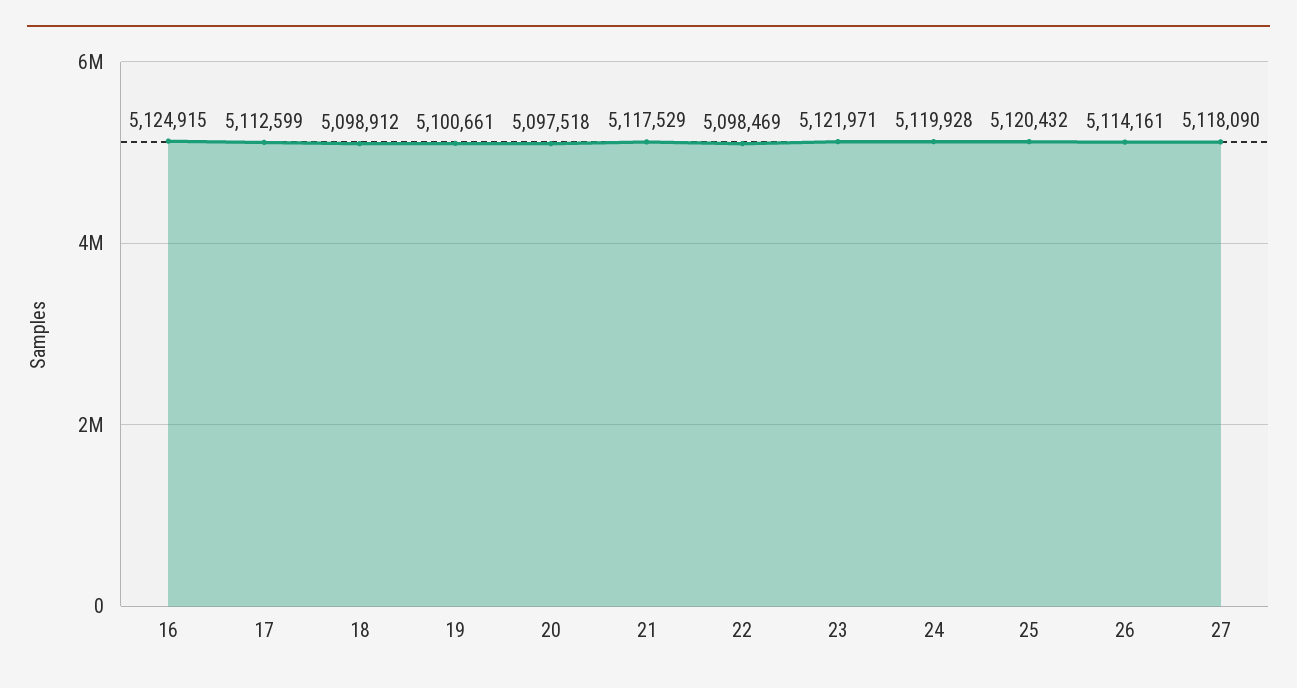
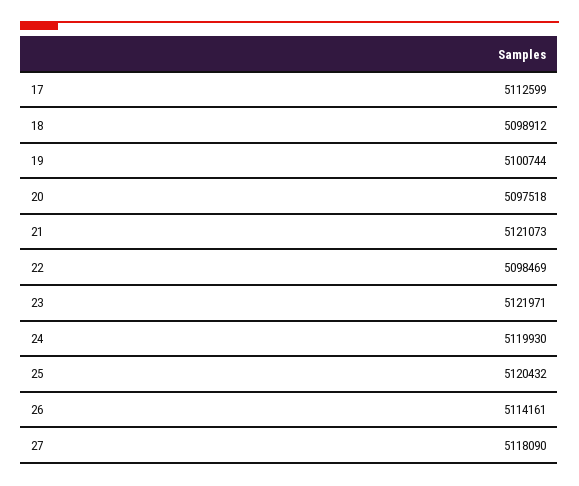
  {
-   "16": 5124915,
    "17": 5112599,
    "18": 5098912,
-   "19": 5100661,
+   "19": 5100744,
    "20": 5097518,
-   "21": 5117529,
+   "21": 5121073,
    "22": 5098469,
    "23": 5121971,
-   "24": 5119928,
+   "24": 5119930,
    "25": 5120432,
    "26": 5114161,
    "27": 5118090
  }

